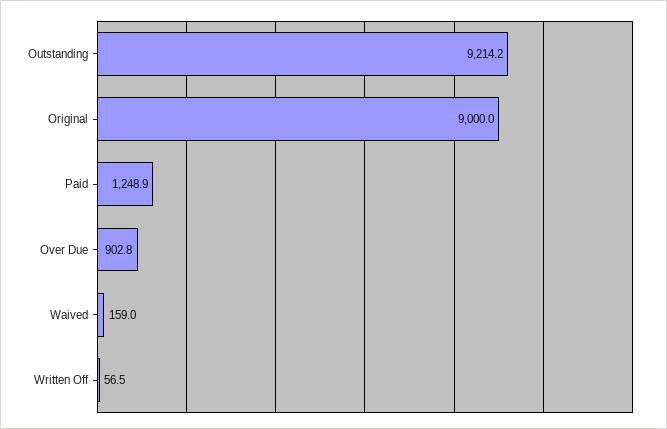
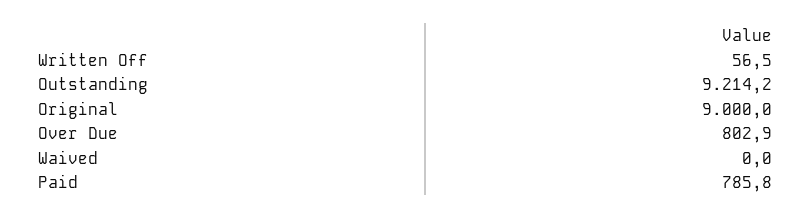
  {
    "Outstanding": 9214.2,
    "Original": 9000,
-   "Paid": 1248.9,
+   "Paid": 785.8,
-   "Over Due": 902.8,
+   "Over Due": 802.9,
-   "Waived": 159,
+   "Waived": 0,
    "Written Off": 56.5
  }

